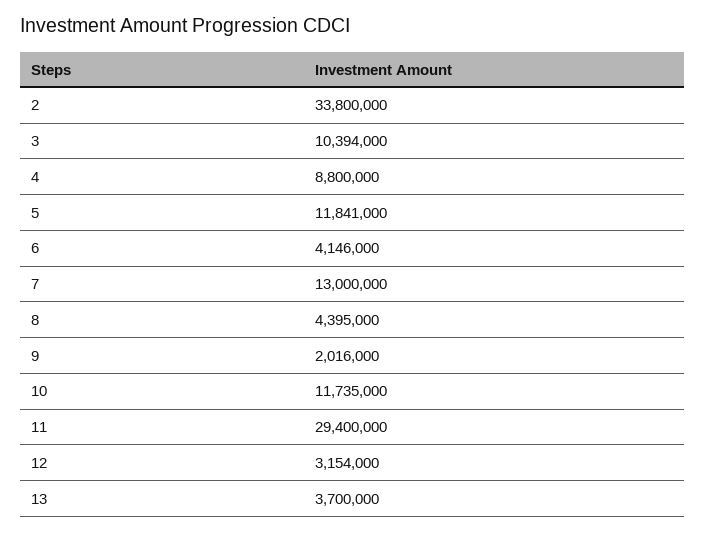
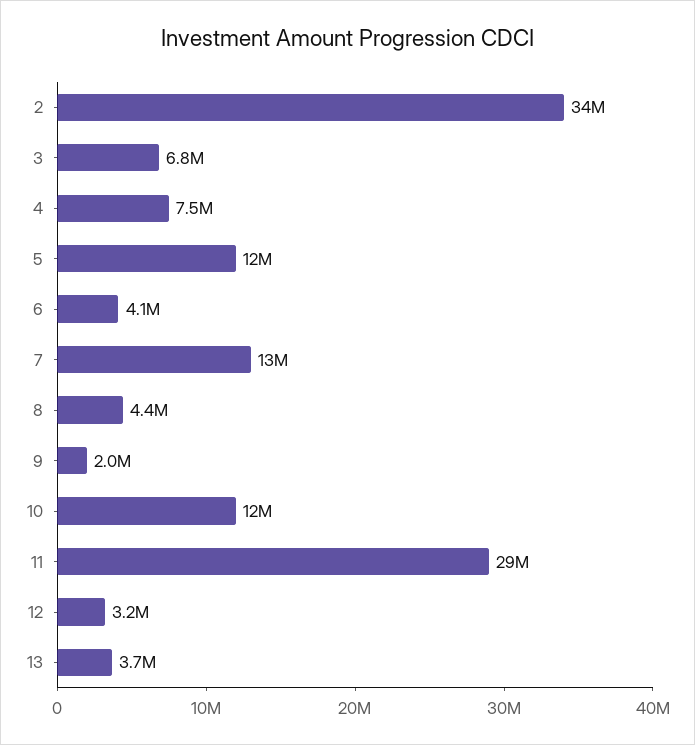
  {
    "2": 33800000,
-   "3": 10394000,
+   "3": 6800000,
-   "4": 8800000,
+   "4": 7500000,
    "5": 11841000,
    "6": 4146000,
    "7": 13000000,
    "8": 4395000,
    "9": 2016000,
    "10": 11735000,
    "11": 29400000,
    "12": 3154000,
    "13": 3700000
  }

